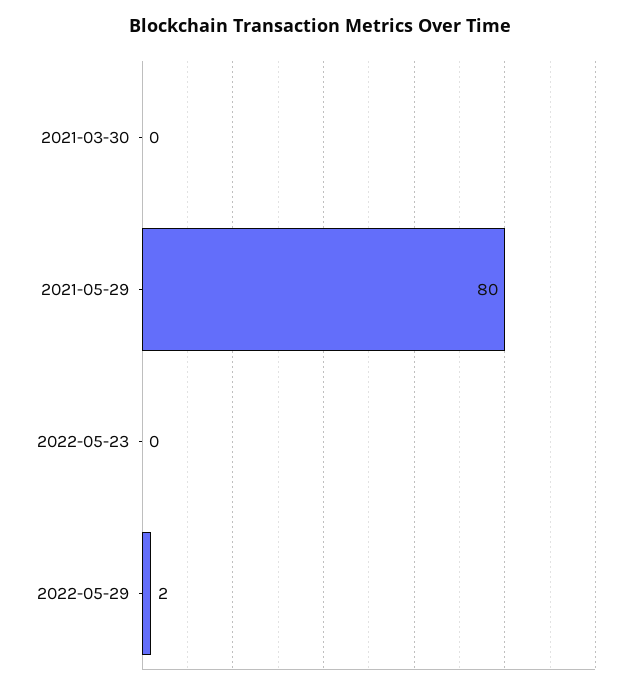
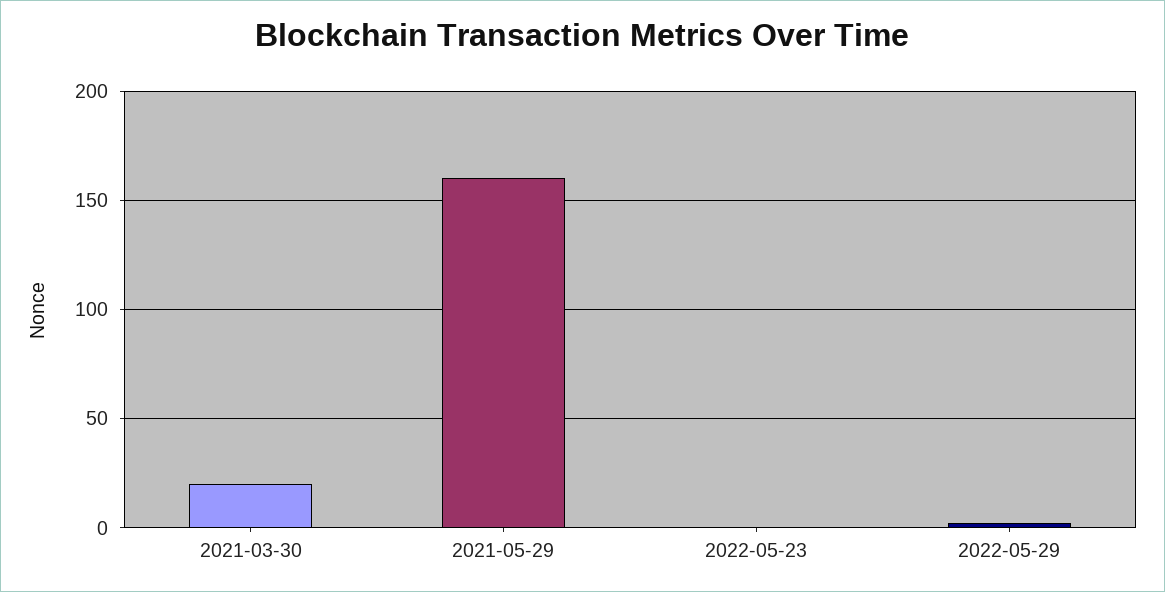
  {
-   "2021-03-30": 0,
+   "2021-03-30": 20,
-   "2021-05-29": 80,
+   "2021-05-29": 160,
    "2022-05-23": 0,
    "2022-05-29": 2
  }

